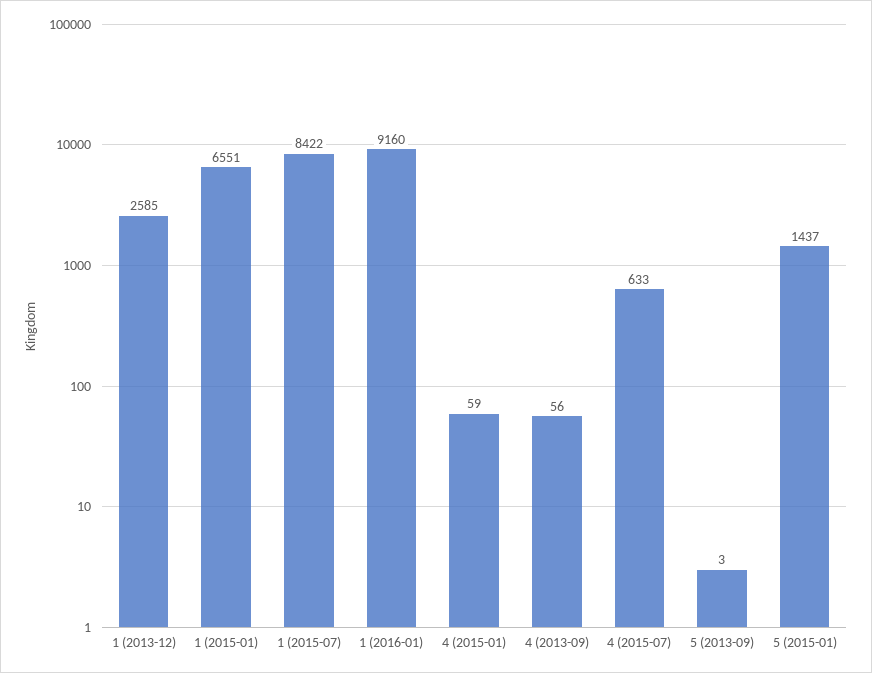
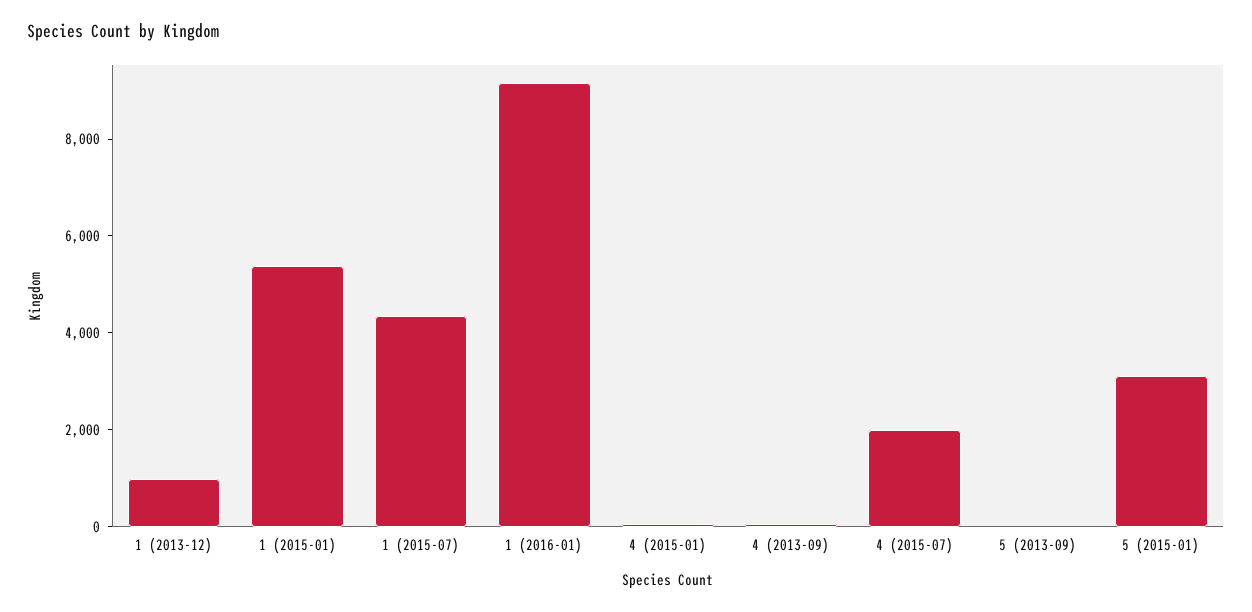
  {
-   "1 (2013-12)": 2585,
+   "1 (2013-12)": 1000,
-   "1 (2015-01)": 6551,
+   "1 (2015-01)": 5500,
-   "1 (2015-07)": 8422,
+   "1 (2015-07)": 4500,
    "1 (2016-01)": 9160,
    "4 (2015-01)": 59,
    "4 (2013-09)": 56,
-   "4 (2015-07)": 633,
+   "4 (2015-07)": 2000,
    "5 (2013-09)": 3,
-   "5 (2015-01)": 1437
+   "5 (2015-01)": 3000
  }

